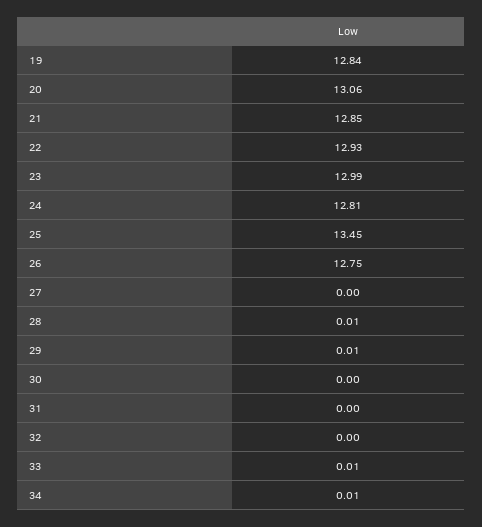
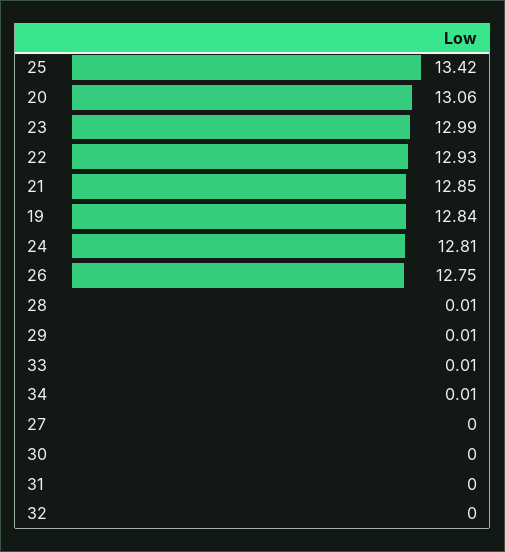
  {
    "19": 12.84,
    "20": 13.06,
    "21": 12.85,
    "22": 12.93,
    "23": 12.99,
    "24": 12.81,
-   "25": 13.45,
+   "25": 13.42,
    "26": 12.75,
    "27": 0,
    "28": 0.01,
    "29": 0.01,
    "30": 0,
    "31": 0,
    "32": 0,
    "33": 0.01,
    "34": 0.01
  }

